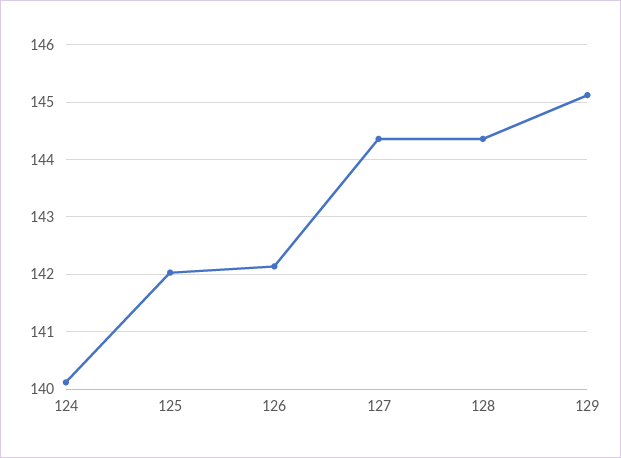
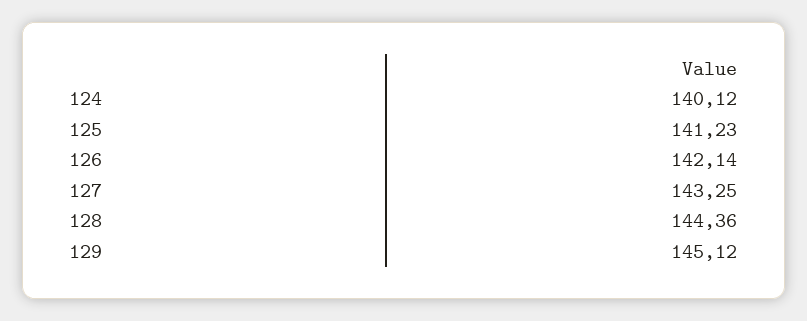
  {
    "124": 140.12,
-   "125": 142,
+   "125": 141.23,
    "126": 142.14,
-   "127": 144.4,
+   "127": 143.25,
    "128": 144.36,
    "129": 145.12
  }

